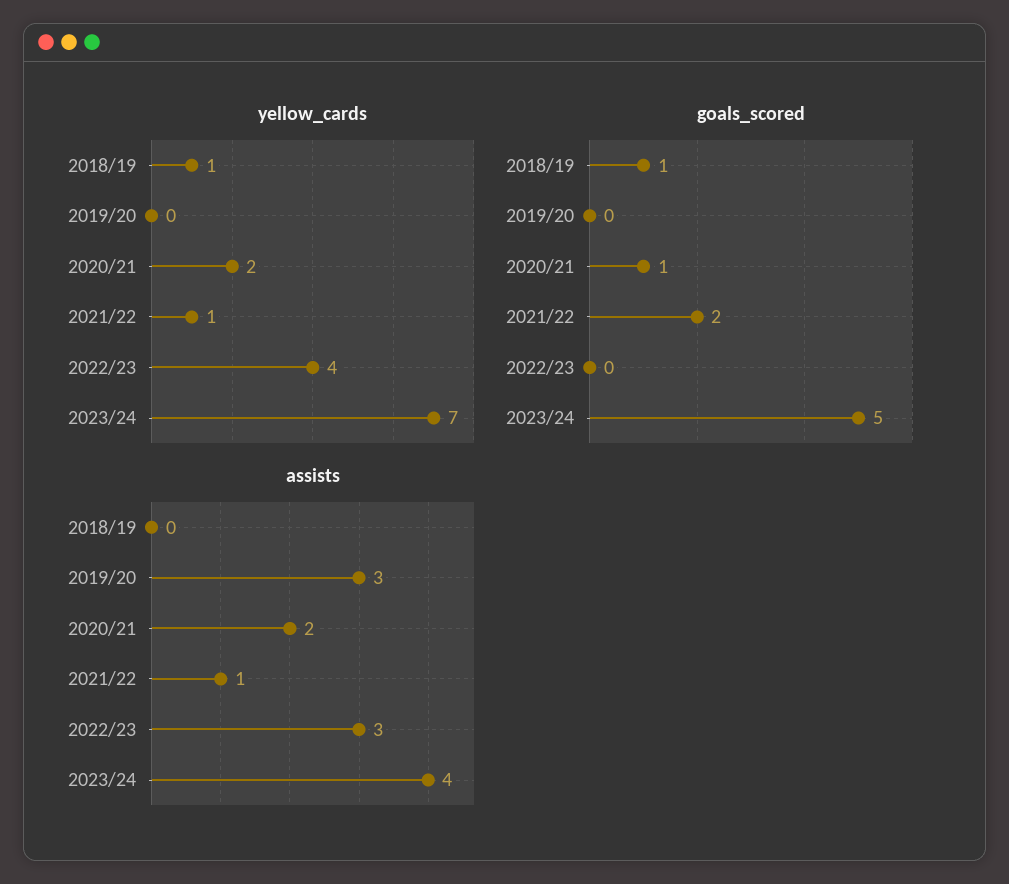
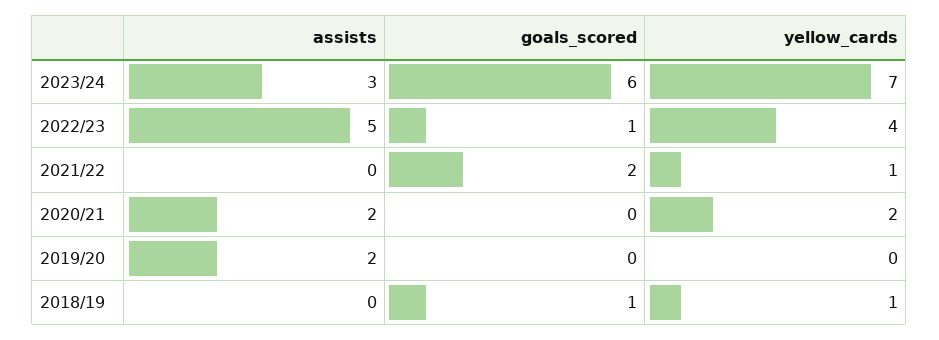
  {
    "yellow_cards": {
      "2018/19": 1,
      "2019/20": 0,
      "2020/21": 2,
      "2021/22": 1,
      "2022/23": 4,
      "2023/24": 7
    },
    "goals_scored": {
      "2018/19": 1,
      "2019/20": 0,
-     "2020/21": 1,
+     "2020/21": 0,
      "2021/22": 2,
-     "2022/23": 0,
+     "2022/23": 1,
-     "2023/24": 5
+     "2023/24": 6
    },
    "assists": {
      "2018/19": 0,
-     "2019/20": 3,
+     "2019/20": 2,
      "2020/21": 2,
-     "2021/22": 1,
+     "2021/22": 0,
-     "2022/23": 3,
+     "2022/23": 5,
-     "2023/24": 4
+     "2023/24": 3
    }
  }

